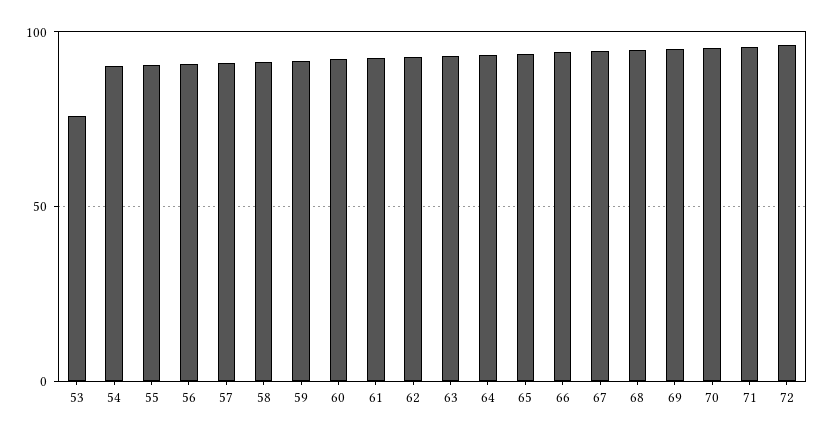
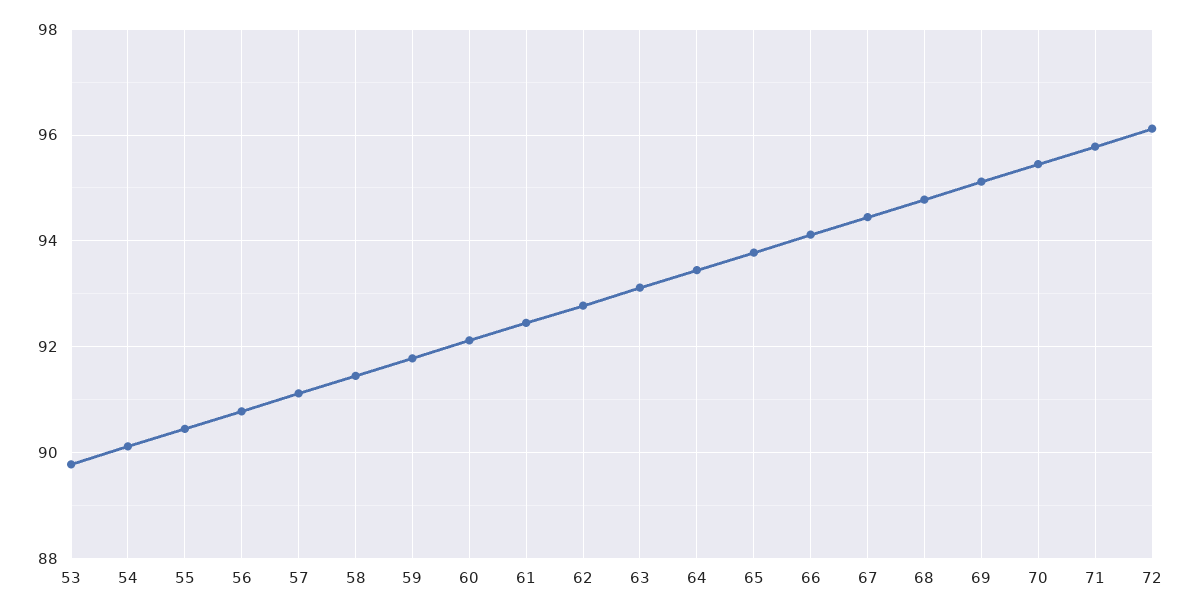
  {
-   "53": 75,
+   "53": 89.8,
    "54": 90.2,
    "55": 90.4,
    "56": 90.8,
    "57": 91.2,
    "58": 91.4,
    "59": 91.8,
    "60": 92.2,
    "61": 92.4,
    "62": 92.8,
    "63": 93.2,
    "64": 93.4,
    "65": 93.8,
    "66": 94.2,
    "67": 94.4,
    "68": 94.8,
    "69": 95.2,
    "70": 95.4,
    "71": 95.8,
    "72": 96.2
  }

